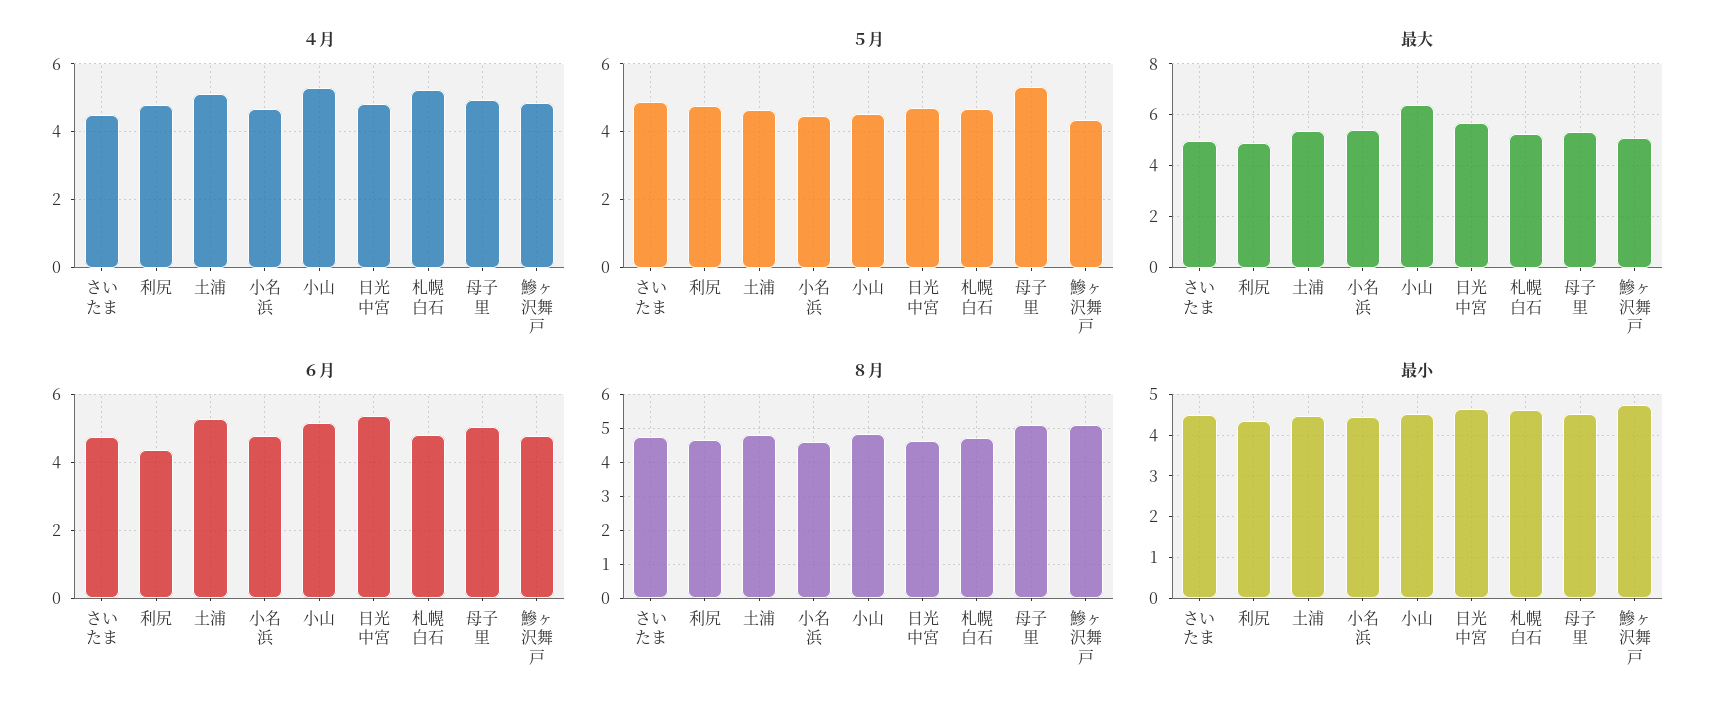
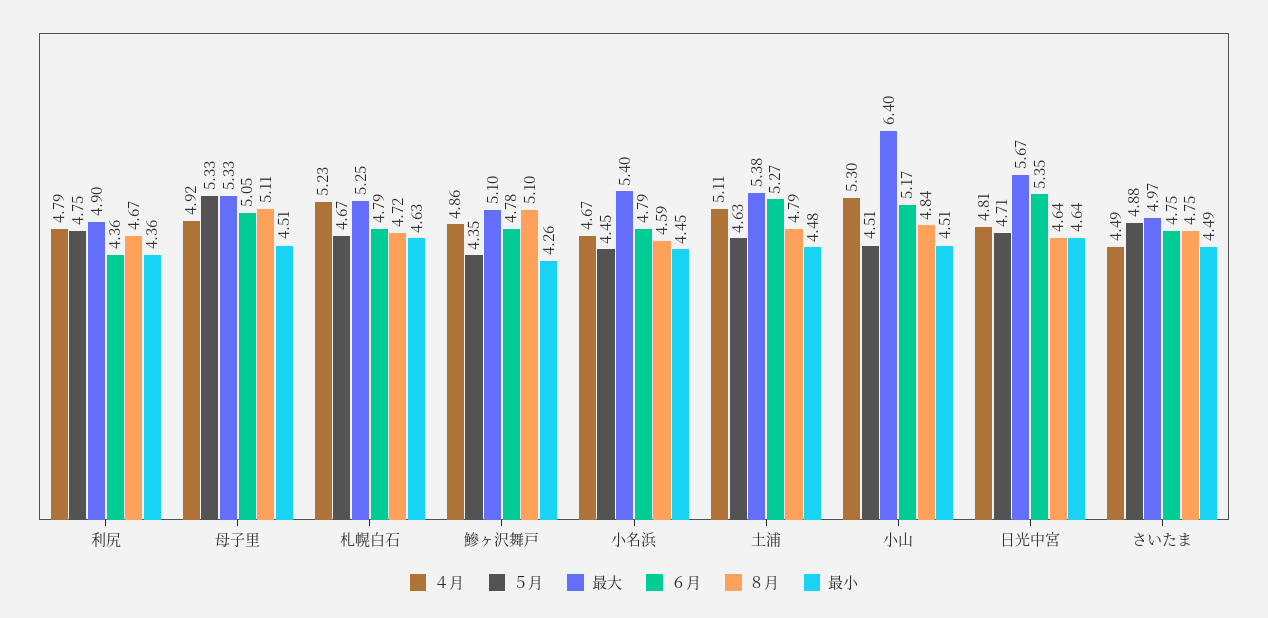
  {
    "４月": {
      "さいたま": 4.49,
      "利尻": 4.79,
      "土浦": 5.11,
      "小名浜": 4.67,
      "小山": 5.3,
      "日光中宮": 4.81,
      "札幌白石": 5.23,
      "母子里": 4.92,
      "鰺ヶ沢舞戸": 4.86
    },
    "５月": {
      "さいたま": 4.88,
      "利尻": 4.75,
      "土浦": 4.63,
      "小名浜": 4.45,
      "小山": 4.51,
      "日光中宮": 4.71,
      "札幌白石": 4.67,
      "母子里": 5.33,
      "鰺ヶ沢舞戸": 4.35
    },
    "最大": {
      "さいたま": 4.97,
      "利尻": 4.9,
      "土浦": 5.38,
      "小名浜": 5.4,
      "小山": 6.4,
      "日光中宮": 5.67,
      "札幌白石": 5.25,
      "母子里": 5.33,
      "鰺ヶ沢舞戸": 5.1
    },
    "６月": {
      "さいたま": 4.75,
      "利尻": 4.36,
      "土浦": 5.27,
      "小名浜": 4.79,
      "小山": 5.17,
      "日光中宮": 5.35,
      "札幌白石": 4.79,
      "母子里": 5.05,
      "鰺ヶ沢舞戸": 4.78
    },
    "８月": {
      "さいたま": 4.75,
      "利尻": 4.67,
      "土浦": 4.79,
      "小名浜": 4.59,
      "小山": 4.84,
      "日光中宮": 4.64,
      "札幌白石": 4.72,
      "母子里": 5.11,
      "鰺ヶ沢舞戸": 5.1
    },
    "最小": {
      "さいたま": 4.49,
      "利尻": 4.36,
      "土浦": 4.48,
      "小名浜": 4.45,
      "小山": 4.51,
      "日光中宮": 4.64,
      "札幌白石": 4.63,
      "母子里": 4.51,
-     "鰺ヶ沢舞戸": 4.8
+     "鰺ヶ沢舞戸": 4.26
    }
  }

